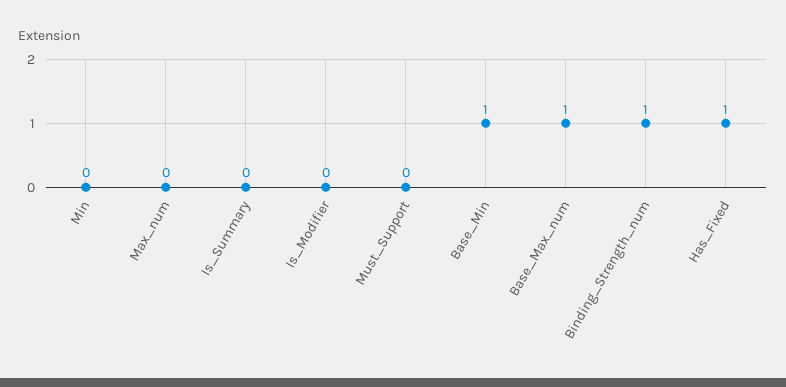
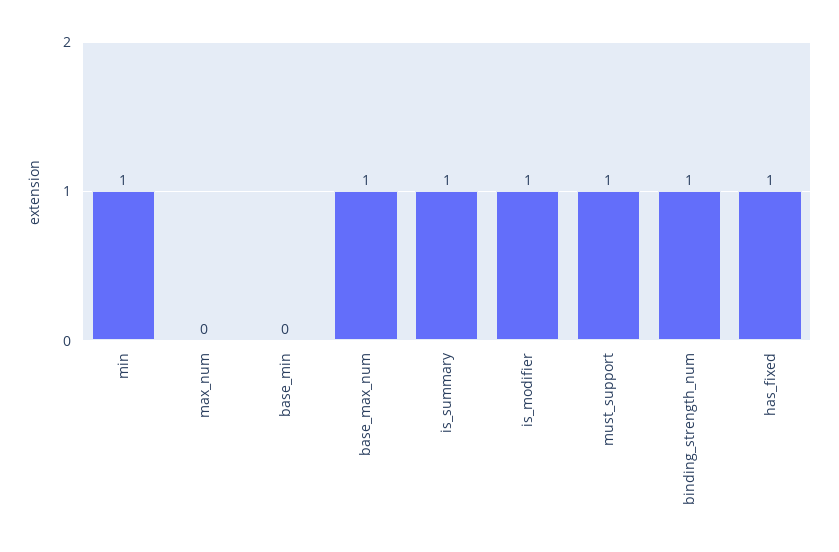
  {
-   "Min": 0,
+   "Min": 1,
    "Max_num": 0,
-   "Is_Summary": 0,
+   "Is_Summary": 1,
-   "Is_Modifier": 0,
+   "Is_Modifier": 1,
-   "Must_Support": 0,
+   "Must_Support": 1,
-   "Base_Min": 1,
+   "Base_Min": 0,
    "Base_Max_num": 1,
    "Binding_Strength_num": 1,
    "Has_Fixed": 1
  }

